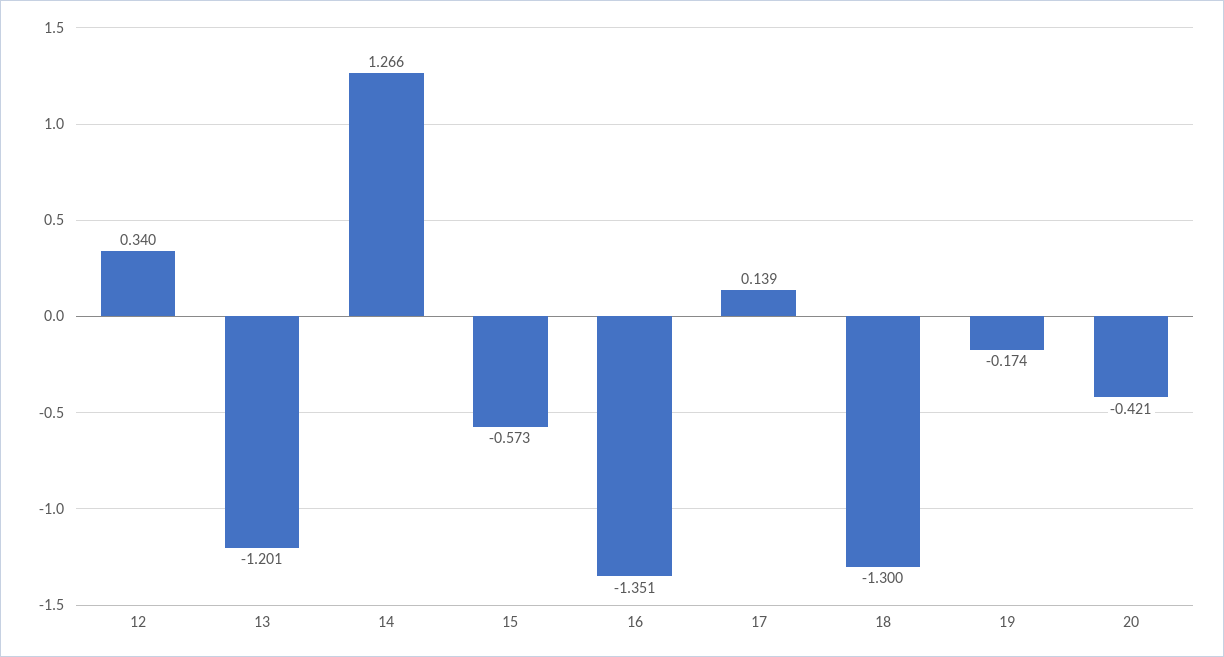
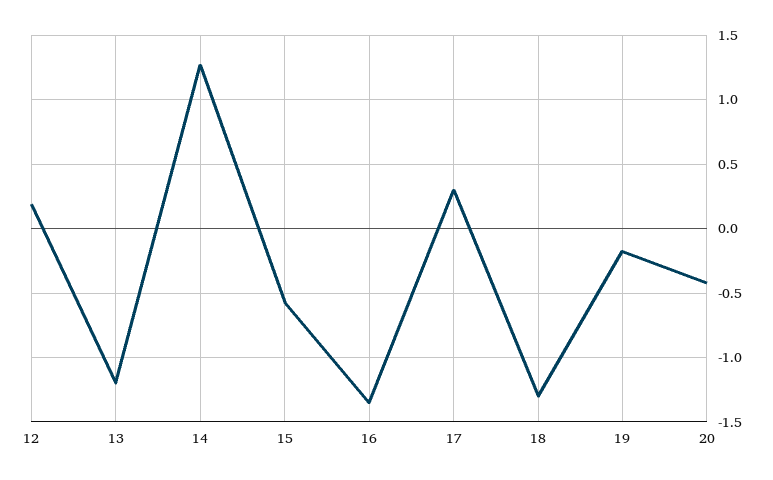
  {
-   "12": 0.34,
+   "12": 0.2,
    "13": -1.201,
    "14": 1.266,
    "15": -0.573,
    "16": -1.351,
-   "17": 0.139,
+   "17": 0.3,
    "18": -1.3,
    "19": -0.174,
    "20": -0.421
  }

